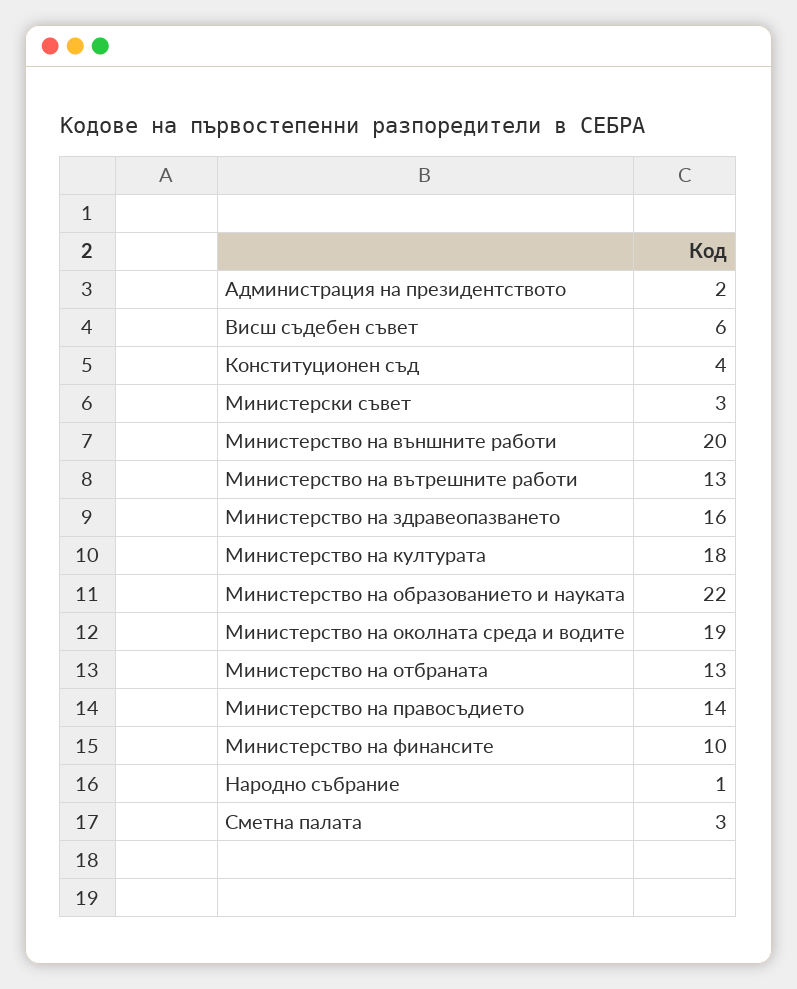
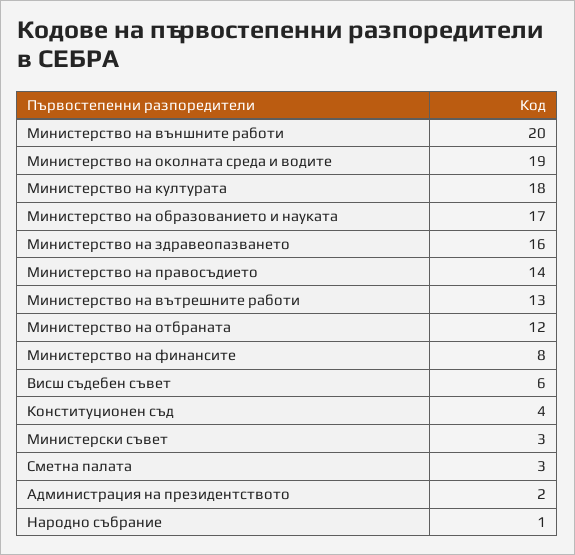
  {
    "Администрация на президентството": 2,
    "Висш съдебен съвет": 6,
    "Конституционен съд": 4,
    "Министерски съвет": 3,
    "Министерство на външните работи": 20,
    "Министерство на вътрешните работи": 13,
    "Министерство на здравеопазването": 16,
    "Министерство на културата": 18,
-   "Министерство на образованието и науката": 22,
+   "Министерство на образованието и науката": 17,
    "Министерство на околната среда и водите": 19,
-   "Министерство на отбраната": 13,
+   "Министерство на отбраната": 12,
    "Министерство на правосъдието": 14,
-   "Министерство на финансите": 10,
+   "Министерство на финансите": 8,
    "Народно събрание": 1,
    "Сметна палата": 3
  }

